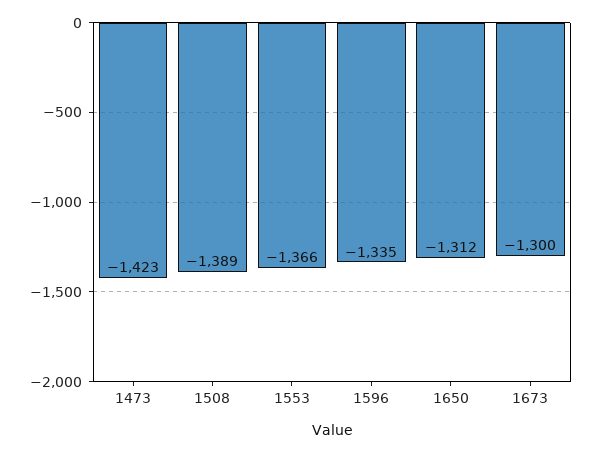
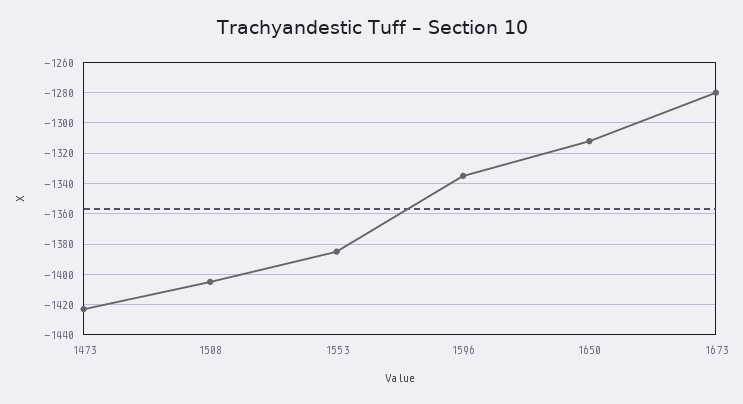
  {
    "1473": -1423,
-   "1508": -1389,
+   "1508": -1405,
-   "1553": -1366,
+   "1553": -1385,
    "1596": -1335,
    "1650": -1312,
-   "1673": -1300
+   "1673": -1280
  }

